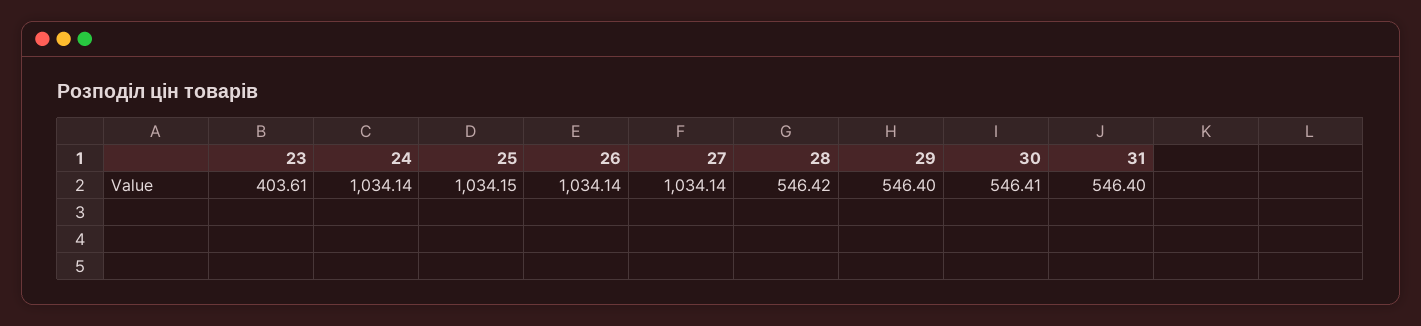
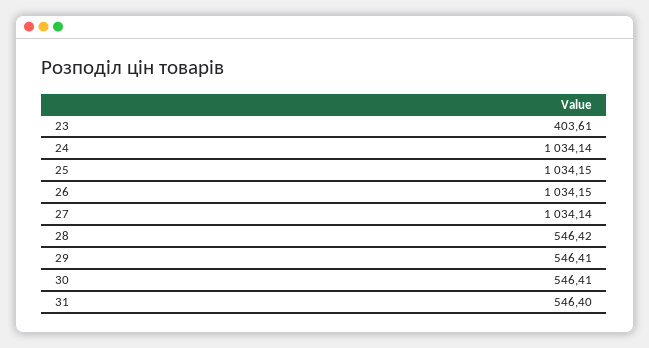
  {
    "23": 403.61,
    "24": 1034.14,
    "25": 1034.15,
-   "26": 1034.14,
+   "26": 1034.15,
    "27": 1034.14,
    "28": 546.42,
-   "29": 546.4,
+   "29": 546.41,
    "30": 546.41,
    "31": 546.4
  }

